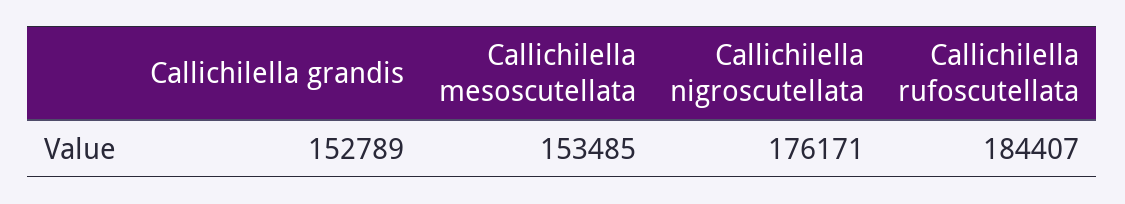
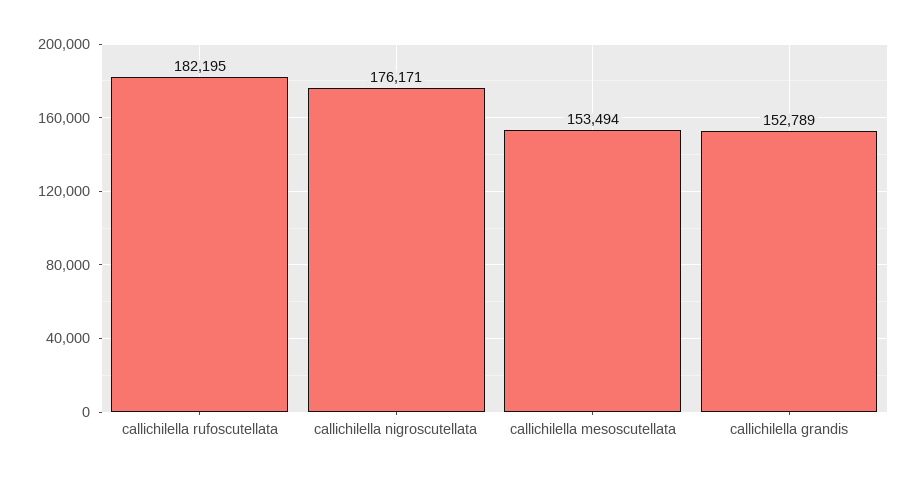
  {
    "Callichilella grandis": 152789,
-   "Callichilella mesoscutellata": 153485,
+   "Callichilella mesoscutellata": 153494,
    "Callichilella nigroscutellata": 176171,
-   "Callichilella rufoscutellata": 184407
+   "Callichilella rufoscutellata": 182195
  }

